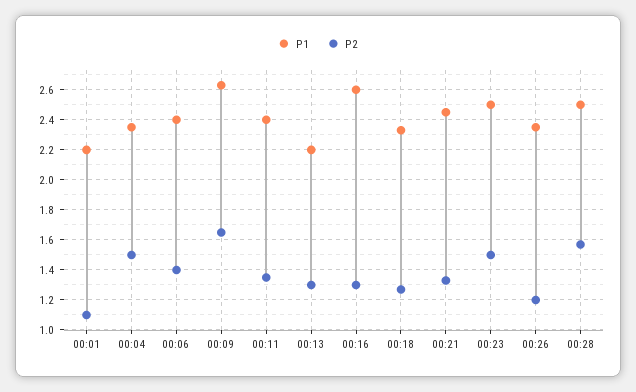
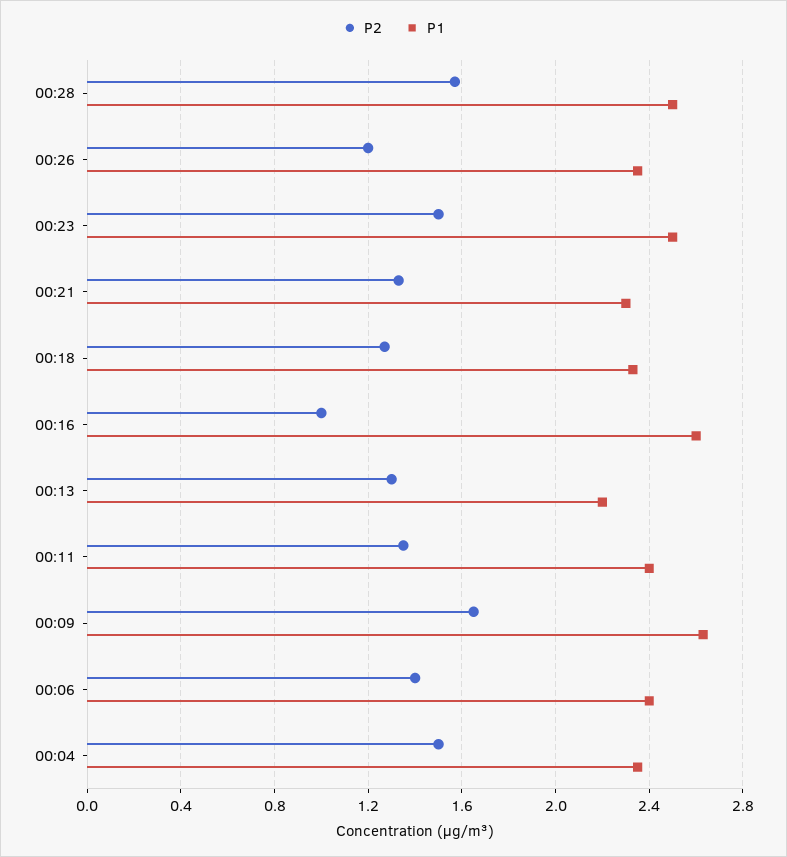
  {
    "P1": {
-     "00:01": 2.2,
      "00:04": 2.35,
      "00:06": 2.4,
      "00:09": 2.65,
      "00:11": 2.4,
      "00:13": 2.2,
      "00:16": 2.6,
      "00:18": 2.35,
-     "00:21": 2.45,
+     "00:21": 2.3,
      "00:23": 2.5,
      "00:26": 2.35,
      "00:28": 2.5
    },
    "P2": {
-     "00:01": 1.1,
      "00:04": 1.5,
      "00:06": 1.4,
      "00:09": 1.65,
      "00:11": 1.35,
      "00:13": 1.3,
-     "00:16": 1.3,
+     "00:16": 1,
      "00:18": 1.25,
      "00:21": 1.35,
      "00:23": 1.5,
      "00:26": 1.2,
      "00:28": 1.55
    }
  }

